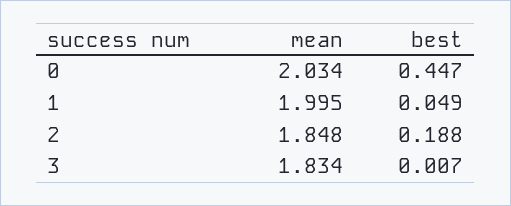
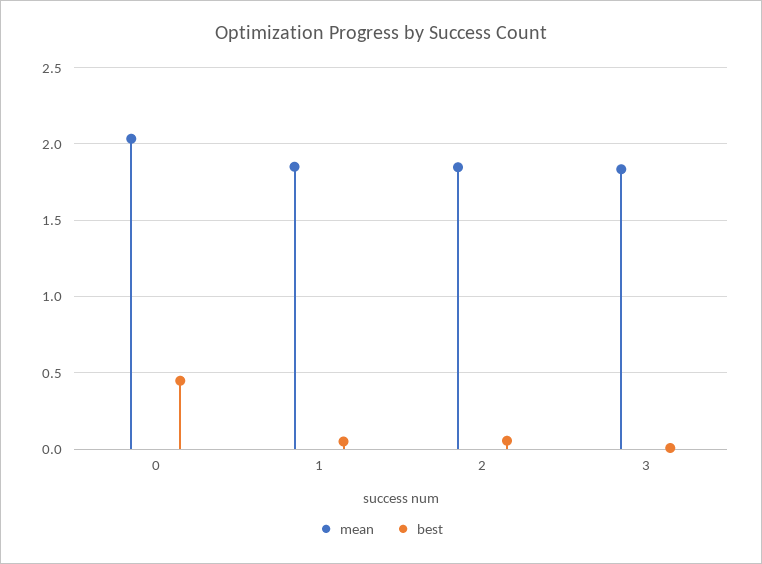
  {
    "mean": {
      "0": 2.034,
-     "1": 1.995,
+     "1": 1.85,
      "2": 1.848,
      "3": 1.834
    },
    "best": {
      "0": 0.447,
      "1": 0.049,
-     "2": 0.188,
+     "2": 0.05,
      "3": 0.007
    }
  }

